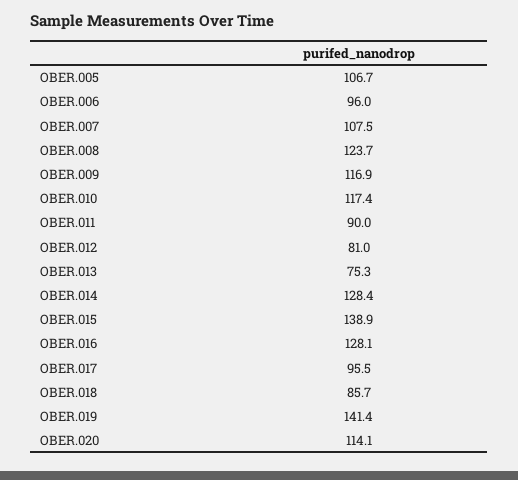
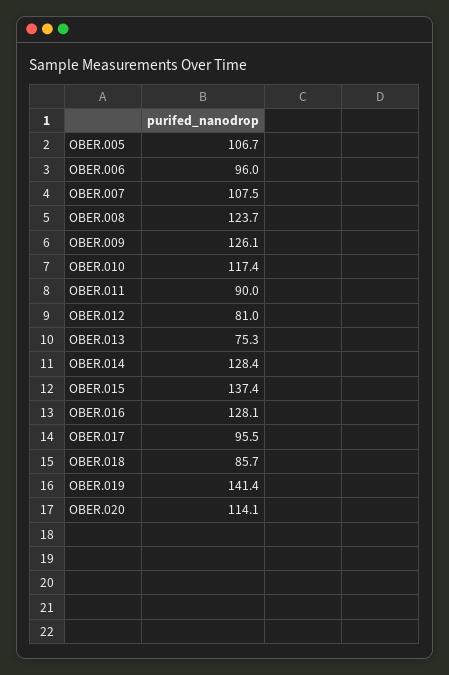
  {
    "OBER.005": 106.7,
    "OBER.006": 96,
    "OBER.007": 107.5,
    "OBER.008": 123.7,
-   "OBER.009": 116.9,
+   "OBER.009": 126.1,
    "OBER.010": 117.4,
    "OBER.011": 90,
    "OBER.012": 81,
    "OBER.013": 75.3,
    "OBER.014": 128.4,
-   "OBER.015": 138.9,
+   "OBER.015": 137.4,
    "OBER.016": 128.1,
    "OBER.017": 95.5,
    "OBER.018": 85.7,
    "OBER.019": 141.4,
    "OBER.020": 114.1
  }

